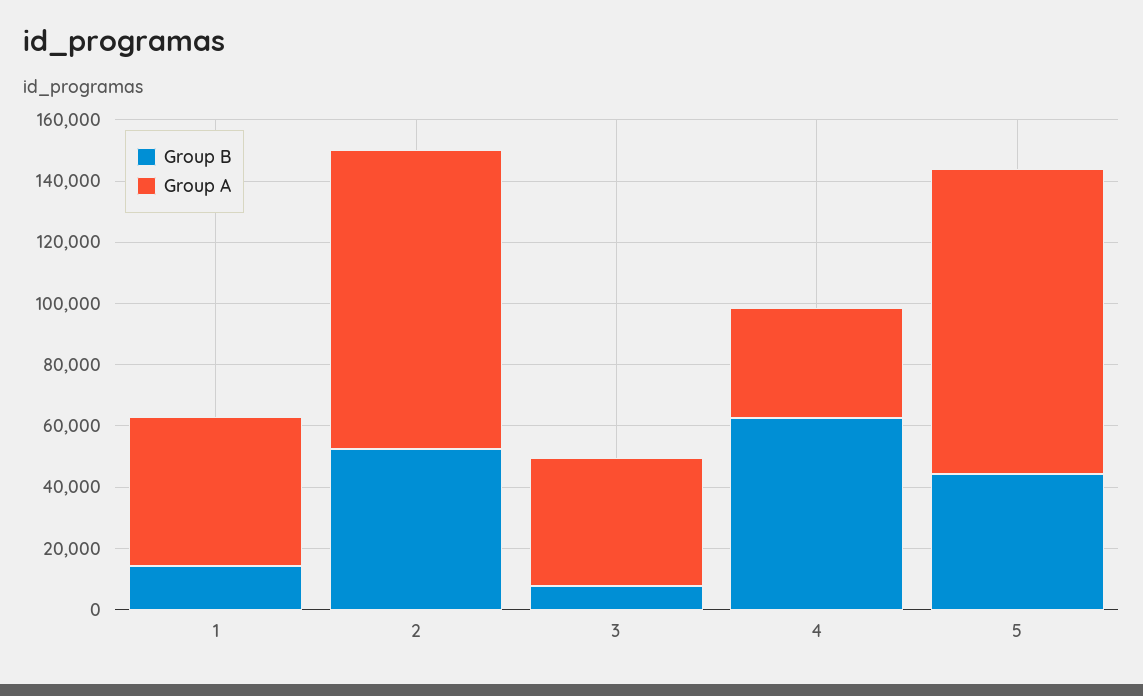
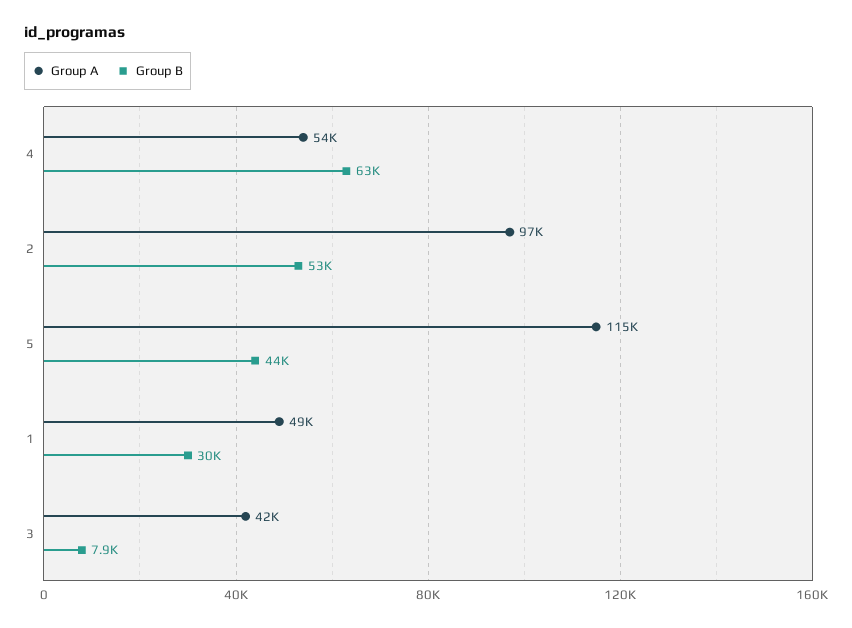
  {
    "Group B": {
-     "1": 15000,
+     "1": 30000,
      "2": 53000,
      "3": 7900,
      "4": 63000,
      "5": 44000
    },
    "Group A": {
      "1": 49000,
      "2": 97000,
      "3": 42000,
-     "4": 35000,
+     "4": 54000,
-     "5": 100000
+     "5": 115000
    }
  }

